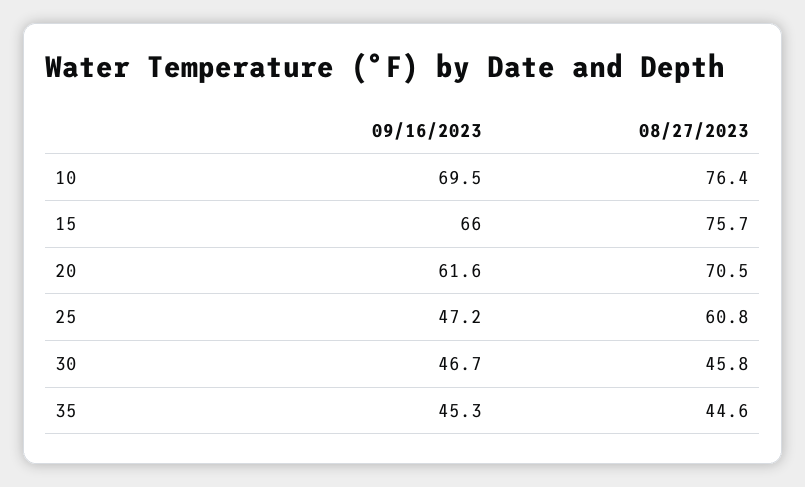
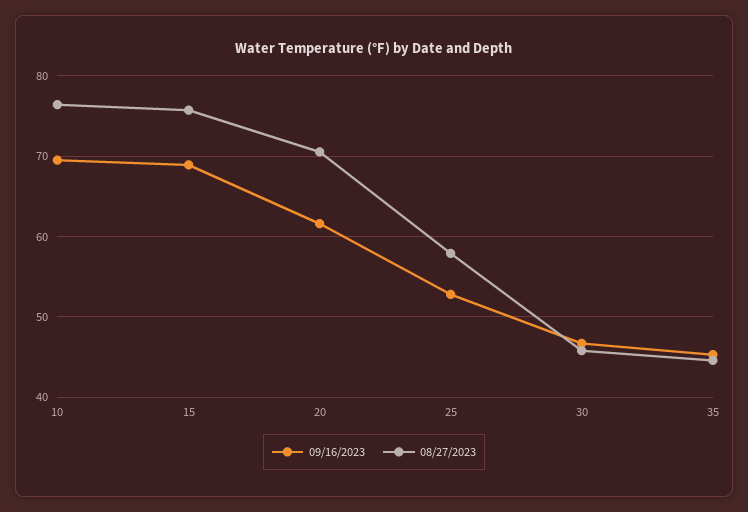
  {
    "09/16/2023": {
      "10": 69.5,
-     "15": 66,
+     "15": 69,
      "20": 61.6,
-     "25": 47.2,
+     "25": 53,
      "30": 46.7,
      "35": 45.3
    },
    "08/27/2023": {
      "10": 76.4,
      "15": 75.7,
      "20": 70.5,
-     "25": 60.8,
+     "25": 58,
      "30": 45.8,
      "35": 44.6
    }
  }

